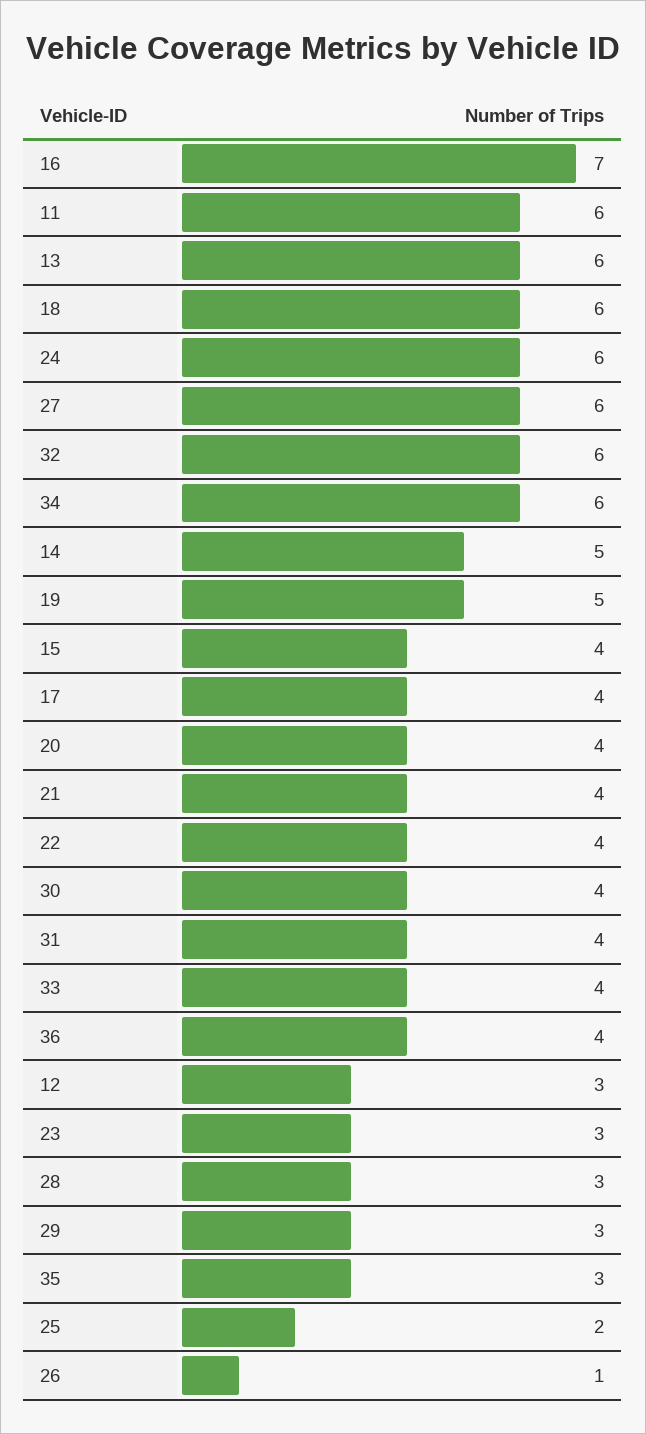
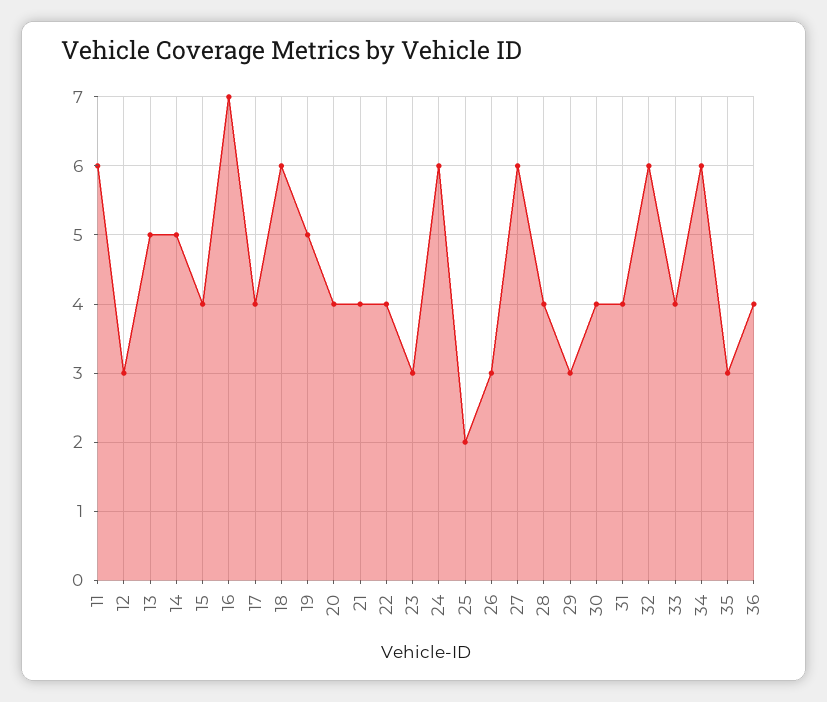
  {
    "16": 7,
    "11": 6,
-   "13": 6,
+   "13": 5,
    "18": 6,
    "24": 6,
    "27": 6,
    "32": 6,
    "34": 6,
    "14": 5,
    "19": 5,
    "15": 4,
    "17": 4,
    "20": 4,
    "21": 4,
    "22": 4,
    "30": 4,
    "31": 4,
    "33": 4,
    "36": 4,
    "12": 3,
    "23": 3,
-   "28": 3,
+   "28": 4,
    "29": 3,
    "35": 3,
    "25": 2,
-   "26": 1
+   "26": 3
  }

